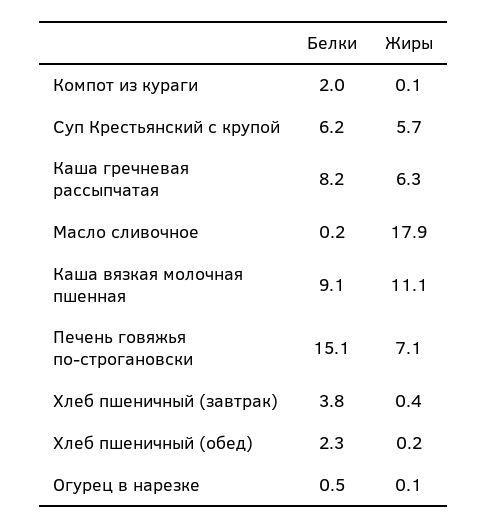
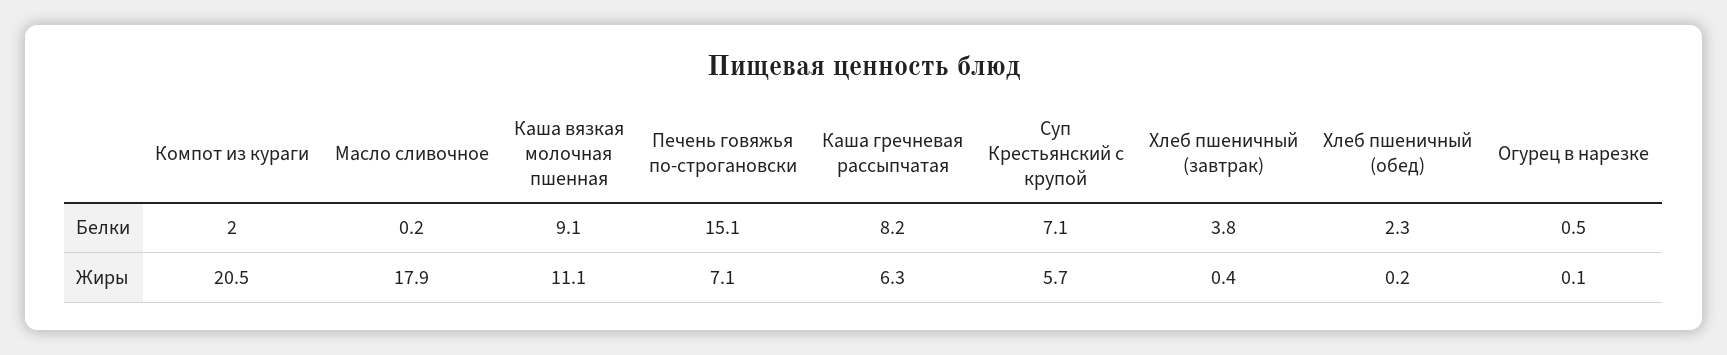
  {
    "Белки": {
      "Компот из кураги": 2,
-     "Суп Крестьянский с крупой": 6.2,
+     "Суп Крестьянский с крупой": 7.1,
      "Каша гречневая рассыпчатая": 8.2,
      "Масло сливочное": 0.2,
      "Каша вязкая молочная пшенная": 9.1,
      "Печень говяжья по-строгановски": 15.1,
      "Хлеб пшеничный (завтрак)": 3.8,
      "Хлеб пшеничный (обед)": 2.3,
      "Огурец в нарезке": 0.5
    },
    "Жиры": {
-     "Компот из кураги": 0.1,
+     "Компот из кураги": 20.5,
      "Суп Крестьянский с крупой": 5.7,
      "Каша гречневая рассыпчатая": 6.3,
      "Масло сливочное": 17.9,
      "Каша вязкая молочная пшенная": 11.1,
      "Печень говяжья по-строгановски": 7.1,
      "Хлеб пшеничный (завтрак)": 0.4,
      "Хлеб пшеничный (обед)": 0.2,
      "Огурец в нарезке": 0.1
    }
  }

